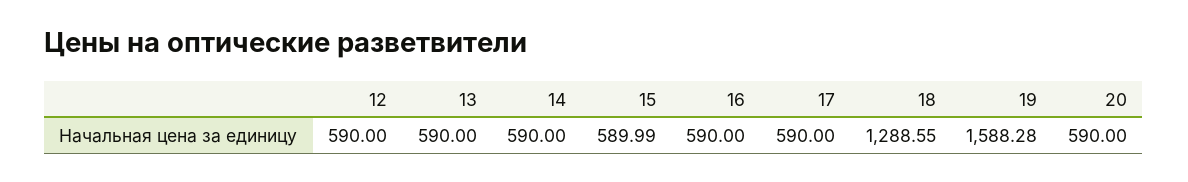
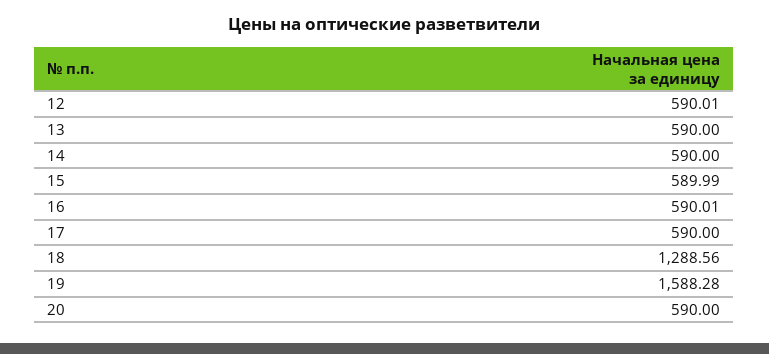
  {
-   "12": 590,
+   "12": 590.01,
    "13": 590,
    "14": 590,
    "15": 589.99,
-   "16": 590,
+   "16": 590.01,
    "17": 590,
-   "18": 1288.55,
+   "18": 1288.56,
    "19": 1588.28,
    "20": 590
  }

